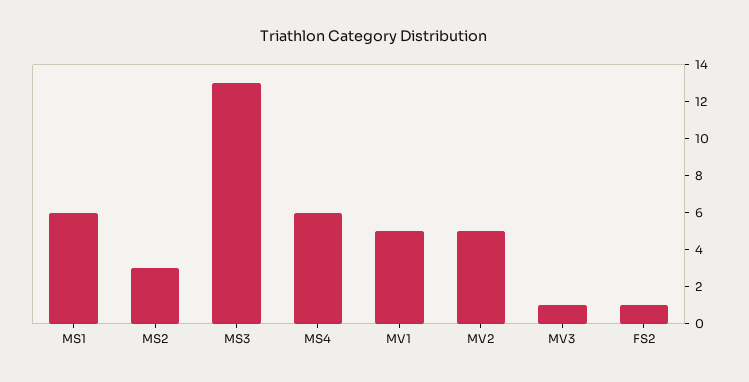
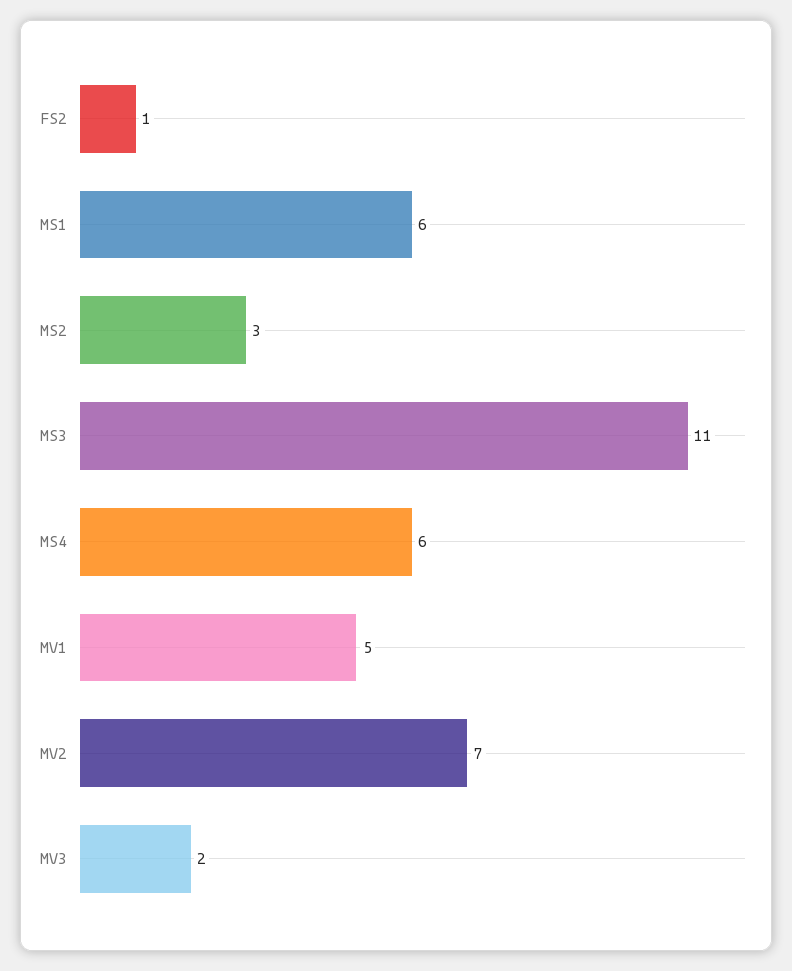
  {
    "MS1": 6,
    "MS2": 3,
-   "MS3": 13,
+   "MS3": 11,
    "MS4": 6,
    "MV1": 5,
-   "MV2": 5,
+   "MV2": 7,
-   "MV3": 1,
+   "MV3": 2,
    "FS2": 1
  }

